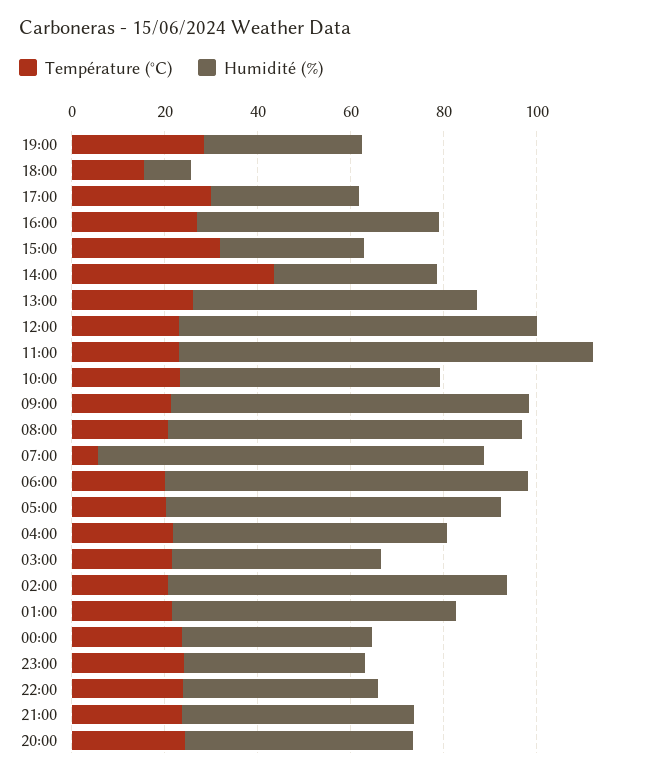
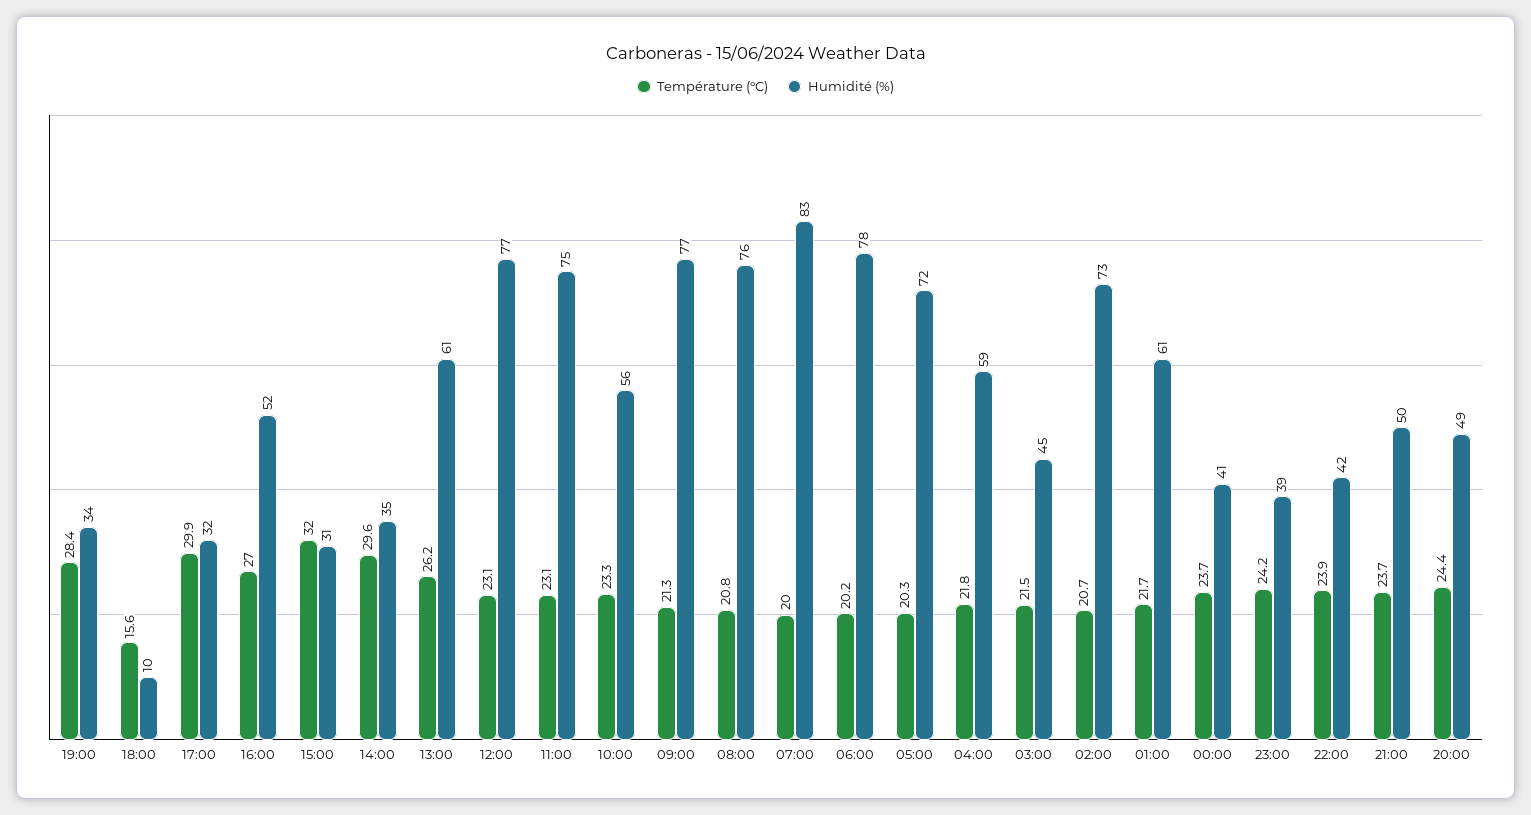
  {
    "Température (°C)": {
      "19:00": 28.4,
      "18:00": 15.6,
      "17:00": 29.9,
      "16:00": 27,
      "15:00": 32,
-     "14:00": 45,
+     "14:00": 29.6,
      "13:00": 26.2,
      "12:00": 23.1,
      "11:00": 23.1,
      "10:00": 23.3,
      "09:00": 21.3,
      "08:00": 20.8,
-     "07:00": 5,
+     "07:00": 20,
      "06:00": 20.2,
      "05:00": 20.3,
      "04:00": 21.8,
      "03:00": 21.5,
      "02:00": 20.7,
      "01:00": 21.7,
      "00:00": 23.7,
      "23:00": 24.2,
      "22:00": 23.9,
      "21:00": 23.7,
      "20:00": 24.4
    },
    "Humidité (%)": {
      "19:00": 34,
      "18:00": 10,
      "17:00": 32,
      "16:00": 52,
      "15:00": 31,
      "14:00": 35,
      "13:00": 61,
      "12:00": 77,
-     "11:00": 90,
+     "11:00": 75,
      "10:00": 56,
      "09:00": 77,
      "08:00": 76,
      "07:00": 83,
      "06:00": 78,
      "05:00": 72,
      "04:00": 59,
      "03:00": 45,
      "02:00": 73,
      "01:00": 61,
      "00:00": 41,
      "23:00": 39,
      "22:00": 42,
      "21:00": 50,
      "20:00": 49
    }
  }

